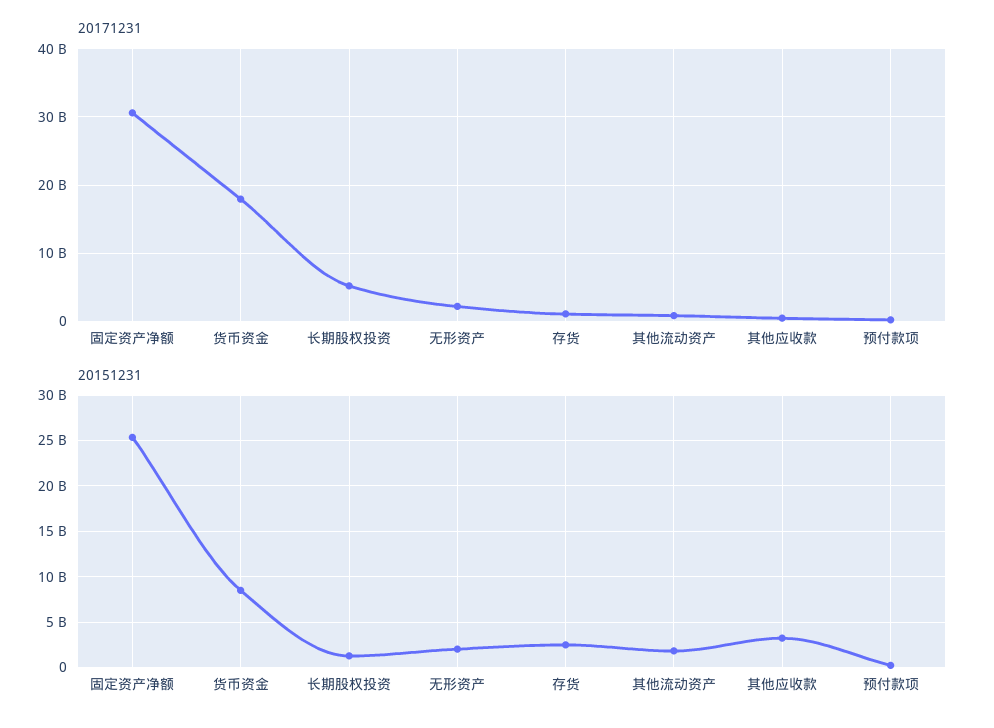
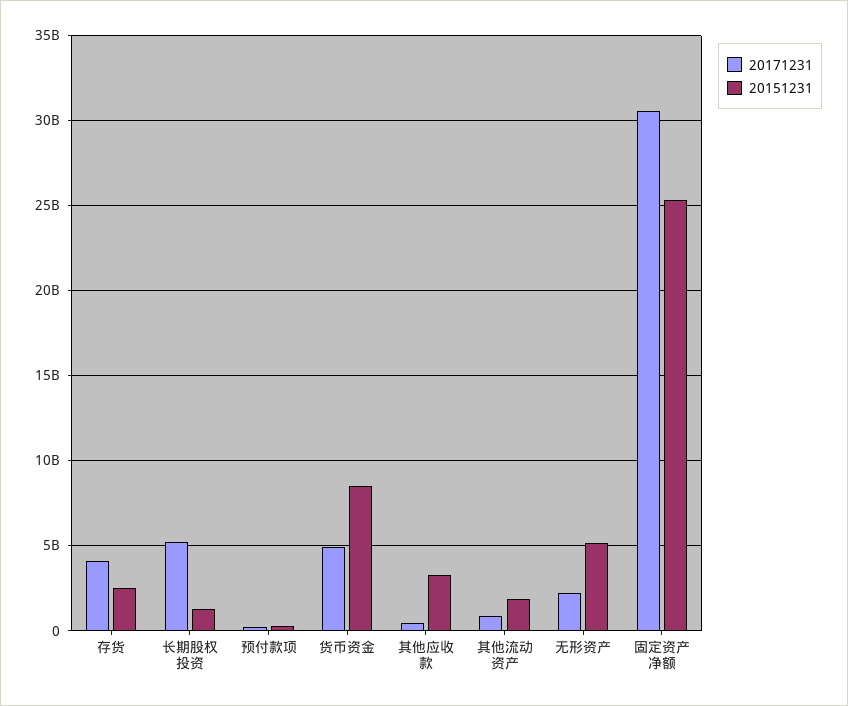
  {
    "20171231": {
      "固定资产净额": 30500000000,
-     "货币资金": 18000000000,
+     "货币资金": 5000000000,
      "长期股权投资": 5000000000,
      "无形资产": 2000000000,
-     "存货": 1000000000,
+     "存货": 4000000000,
      "其他流动资产": 1000000000,
      "其他应收款": 500000000,
      "预付款项": 0
    },
    "20151231": {
      "固定资产净额": 25500000000,
      "货币资金": 8500000000,
      "长期股权投资": 1500000000,
-     "无形资产": 2000000000,
+     "无形资产": 5000000000,
      "存货": 2500000000,
      "其他流动资产": 2000000000,
      "其他应收款": 3000000000,
      "预付款项": 500000000
    }
  }

